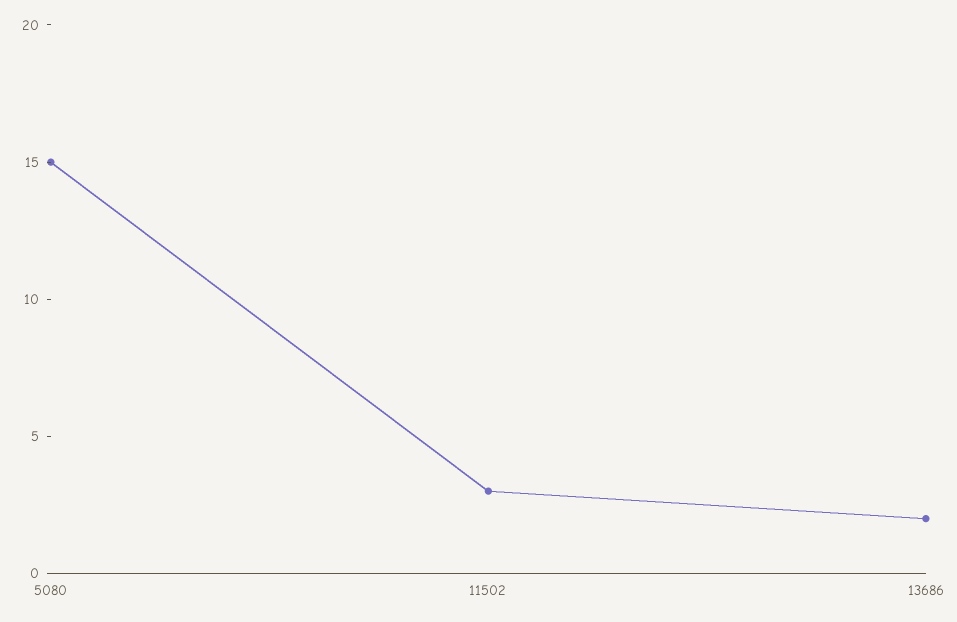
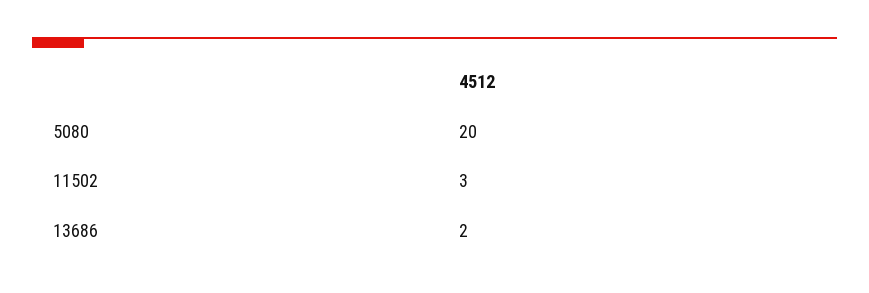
  {
-   "5080": 15,
+   "5080": 20,
    "11502": 3,
    "13686": 2
  }

